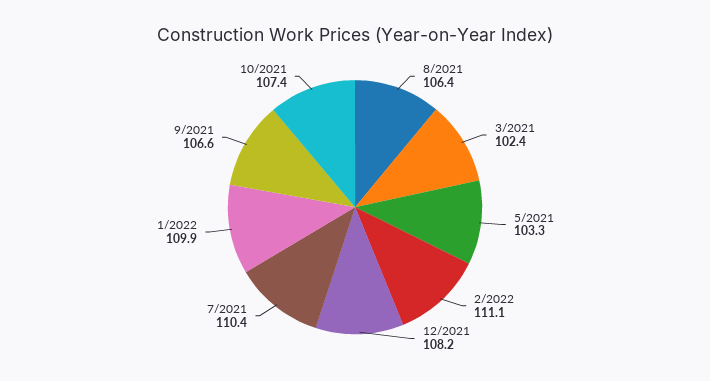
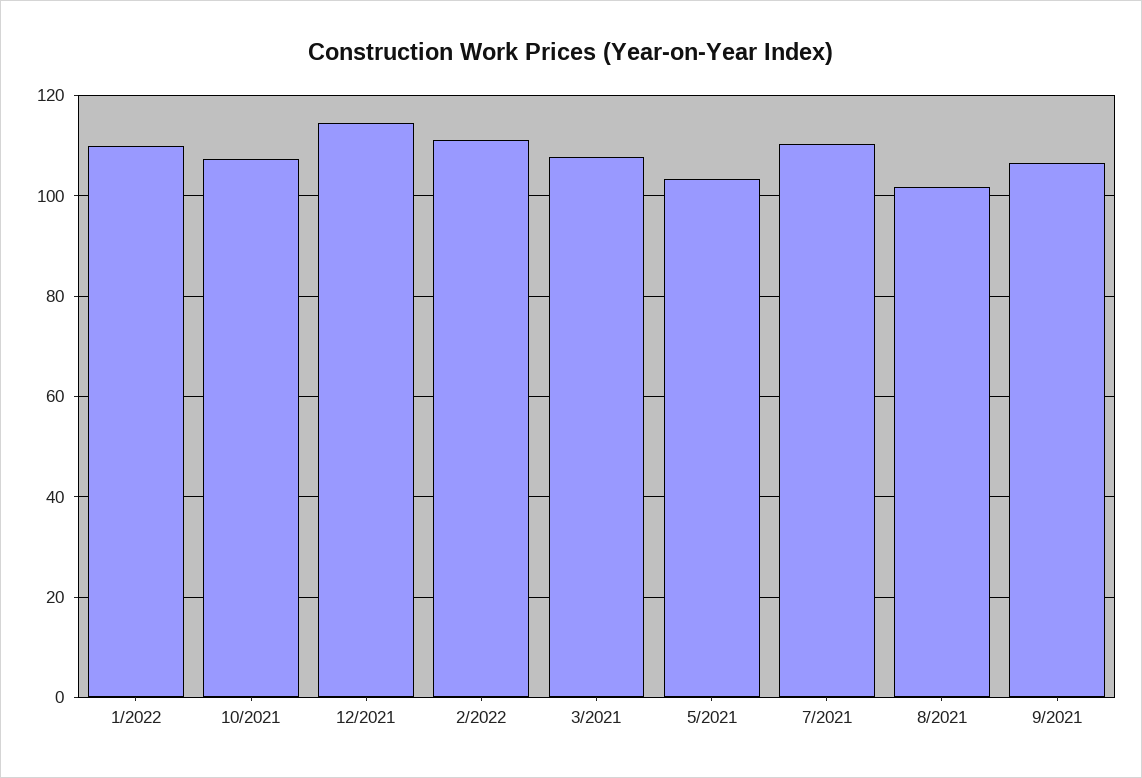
  {
-   "8/2021": 106.4,
+   "8/2021": 102,
-   "3/2021": 102.4,
+   "3/2021": 108,
    "5/2021": 103.3,
    "2/2022": 111.1,
-   "12/2021": 108.2,
+   "12/2021": 114,
    "7/2021": 110.4,
    "1/2022": 109.9,
    "9/2021": 106.6,
    "10/2021": 107.4
  }

